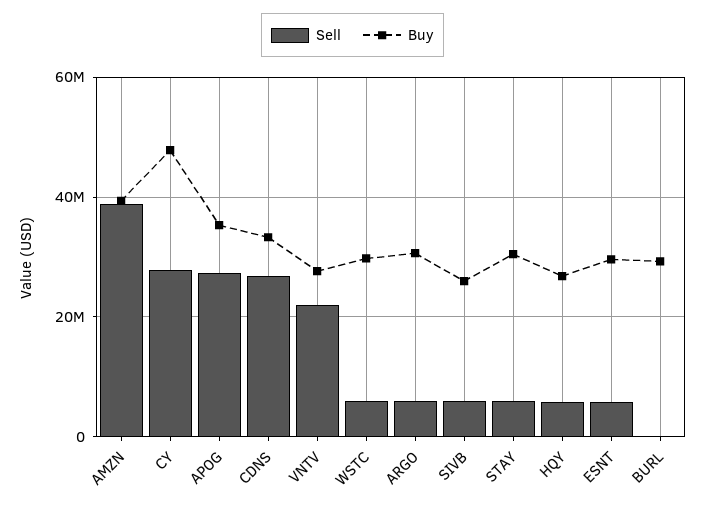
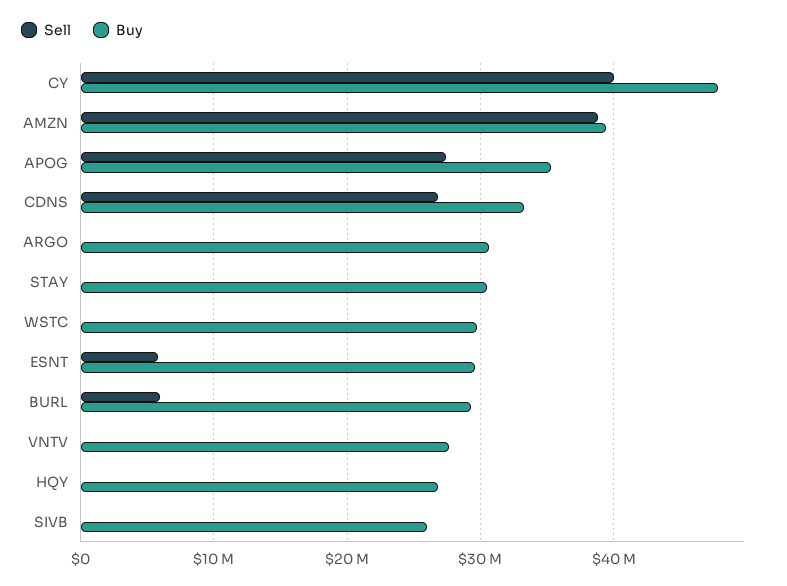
  {
    "Sell": {
      "AMZN": 39000000,
-     "CY": 28000000,
+     "CY": 40000000,
      "APOG": 27000000,
      "CDNS": 27000000,
-     "VNTV": 22000000,
+     "VNTV": 0,
-     "WSTC": 6000000,
+     "WSTC": 0,
-     "ARGO": 6000000,
+     "ARGO": 0,
-     "SIVB": 6000000,
+     "SIVB": 0,
-     "STAY": 6000000,
+     "STAY": 0,
-     "HQY": 6000000,
+     "HQY": 0,
      "ESNT": 6000000,
-     "BURL": 0
+     "BURL": 6000000
    },
    "Buy": {
      "AMZN": 39000000,
      "CY": 48000000,
      "APOG": 35000000,
      "CDNS": 33000000,
      "VNTV": 28000000,
      "WSTC": 30000000,
      "ARGO": 31000000,
      "SIVB": 26000000,
      "STAY": 31000000,
      "HQY": 27000000,
      "ESNT": 30000000,
      "BURL": 29000000
    }
  }

